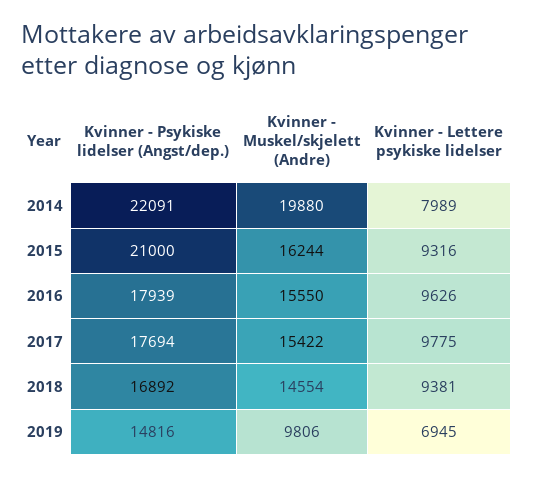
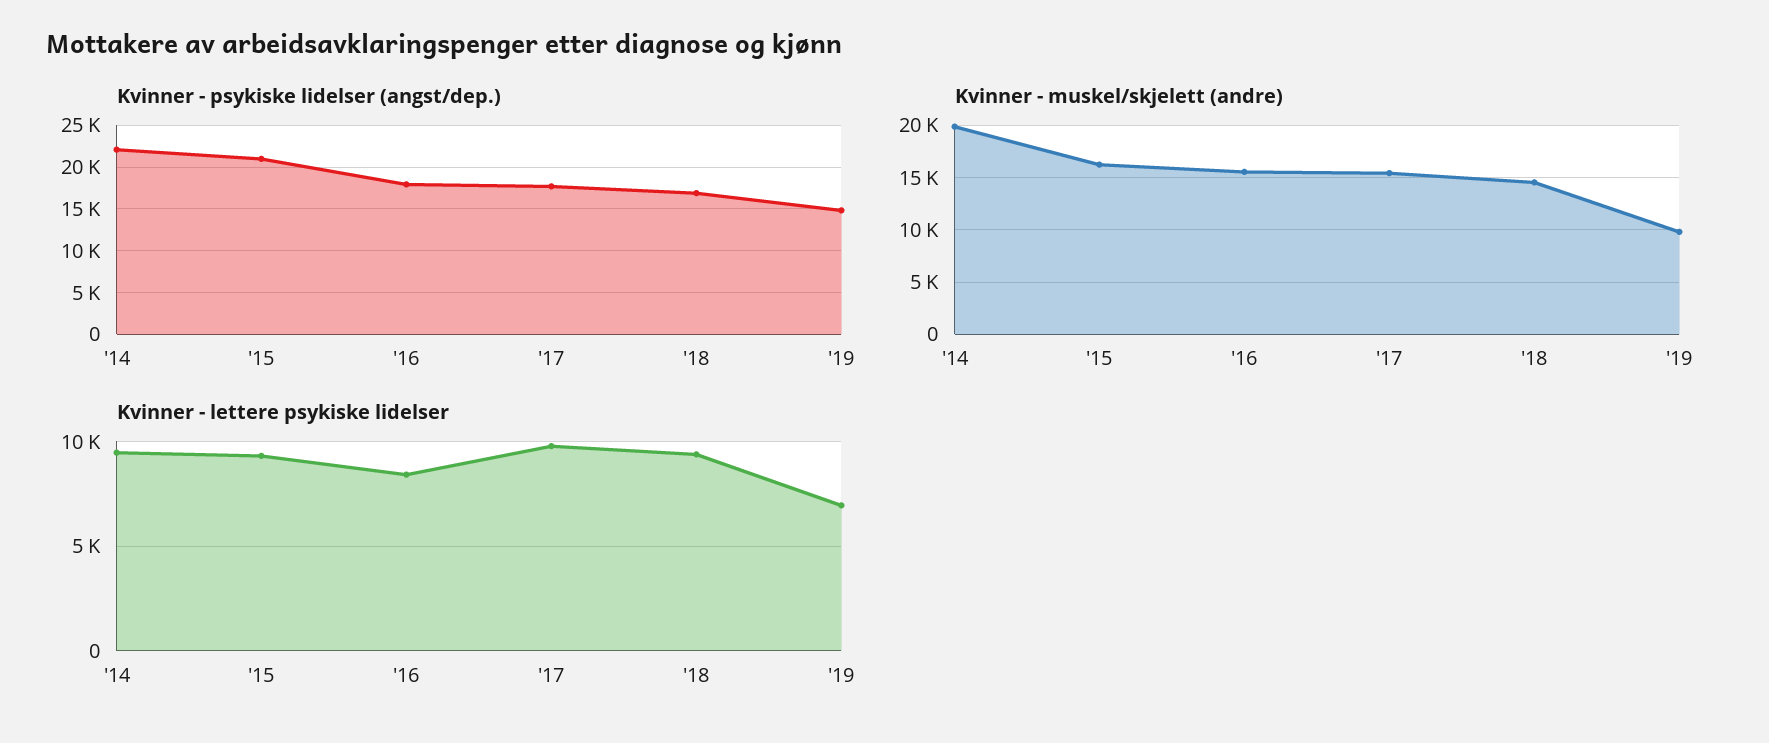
  {
    "Kvinner - Psykiske lidelser (Angst/dep.)": {
      "2014": 22091,
      "2015": 21000,
      "2016": 17939,
      "2017": 17694,
      "2018": 16892,
      "2019": 14816
    },
    "Kvinner - Muskel/skjelett (Andre)": {
      "2014": 19880,
      "2015": 16244,
      "2016": 15550,
      "2017": 15422,
      "2018": 14554,
      "2019": 9806
    },
    "Kvinner - Lettere psykiske lidelser": {
-     "2014": 7989,
+     "2014": 9500,
      "2015": 9316,
-     "2016": 9626,
+     "2016": 8500,
      "2017": 9775,
      "2018": 9381,
      "2019": 6945
    }
  }

